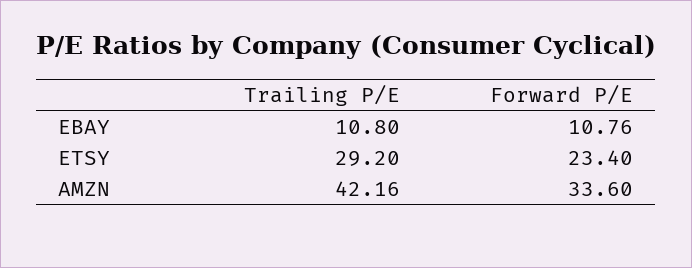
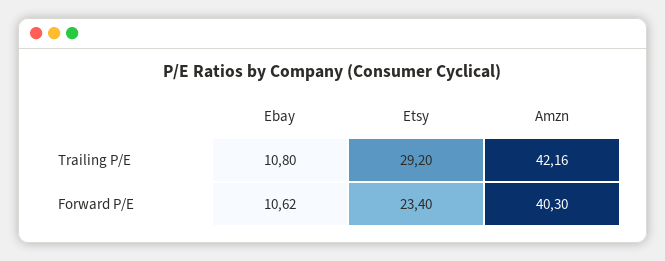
  {
    "Trailing P/E": {
      "EBAY": 10.8,
      "ETSY": 29.2,
      "AMZN": 42.16
    },
    "Forward P/E": {
-     "EBAY": 10.76,
+     "EBAY": 10.62,
      "ETSY": 23.4,
-     "AMZN": 33.6
+     "AMZN": 40.3
    }
  }

